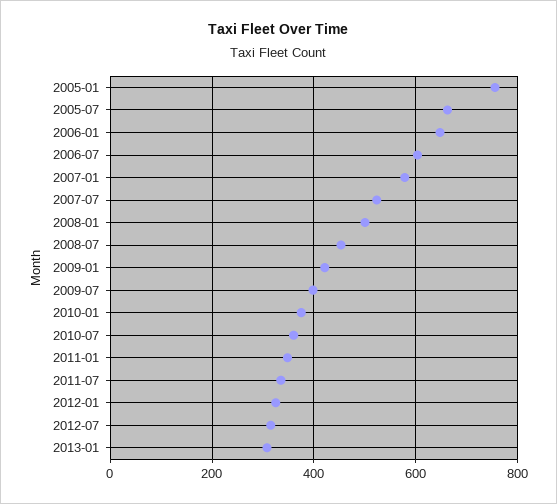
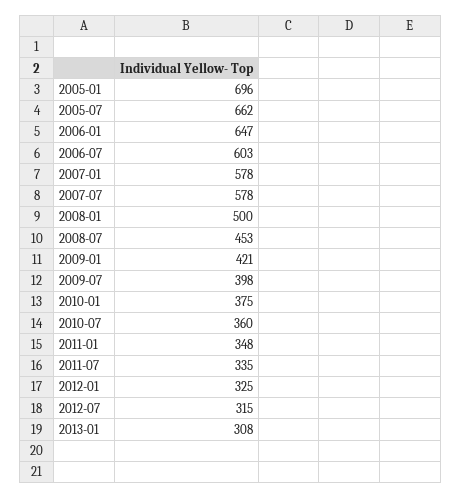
  {
-   "2005-01": 760,
+   "2005-01": 696,
    "2005-07": 662,
    "2006-01": 647,
    "2006-07": 603,
    "2007-01": 578,
-   "2007-07": 520,
+   "2007-07": 578,
    "2008-01": 500,
    "2008-07": 453,
    "2009-01": 421,
    "2009-07": 398,
    "2010-01": 375,
    "2010-07": 360,
    "2011-01": 348,
    "2011-07": 335,
    "2012-01": 325,
    "2012-07": 315,
    "2013-01": 308
  }

